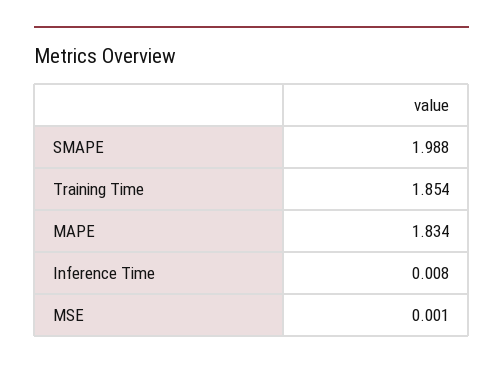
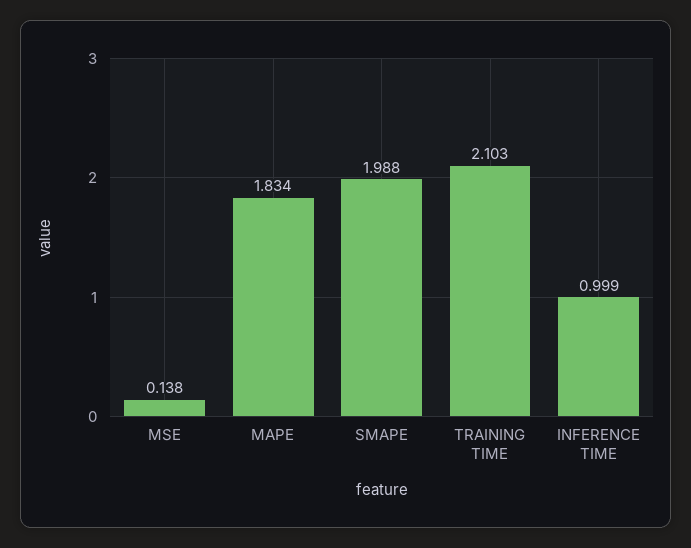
  {
    "SMAPE": 1.988,
-   "Training Time": 1.854,
+   "Training Time": 2.103,
    "MAPE": 1.834,
-   "Inference Time": 0.008,
+   "Inference Time": 0.999,
-   "MSE": 0.001
+   "MSE": 0.138
  }

